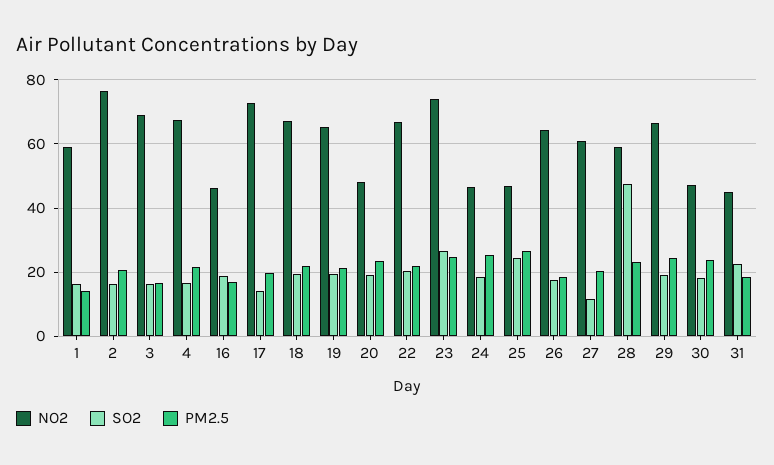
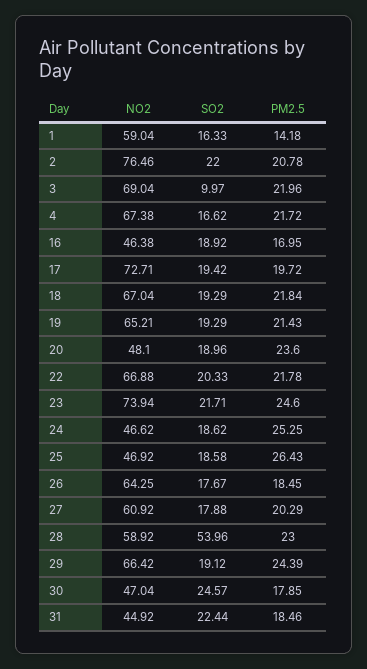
  {
    "NO2": {
      "1": 59.04,
      "2": 76.46,
      "3": 69.04,
      "4": 67.38,
      "16": 46.38,
      "17": 72.71,
      "18": 67.04,
      "19": 65.21,
      "20": 48.1,
      "22": 66.88,
      "23": 73.94,
      "24": 46.62,
      "25": 46.92,
      "26": 64.25,
      "27": 60.92,
      "28": 58.92,
      "29": 66.42,
      "30": 47.04,
      "31": 44.92
    },
    "SO2": {
      "1": 16.33,
-     "2": 16,
+     "2": 22,
-     "3": 16,
+     "3": 9.97,
      "4": 16.62,
      "16": 18.92,
-     "17": 14,
+     "17": 19.42,
      "18": 19.29,
      "19": 19.29,
      "20": 18.96,
      "22": 20.33,
-     "23": 26,
+     "23": 21.71,
      "24": 18.62,
-     "25": 24,
+     "25": 18.58,
      "26": 17.67,
-     "27": 12,
+     "27": 17.88,
-     "28": 48,
+     "28": 53.96,
      "29": 19.12,
-     "30": 18,
+     "30": 24.57,
      "31": 22.44
    },
    "PM2.5": {
      "1": 14.18,
      "2": 20.78,
-     "3": 16,
+     "3": 21.96,
      "4": 21.72,
      "16": 16.95,
      "17": 19.72,
      "18": 21.84,
      "19": 21.43,
      "20": 23.6,
      "22": 21.78,
      "23": 24.6,
      "24": 25.25,
      "25": 26.43,
      "26": 18.45,
      "27": 20.29,
      "28": 23,
      "29": 24.39,
-     "30": 24,
+     "30": 17.85,
      "31": 18.46
    }
  }

